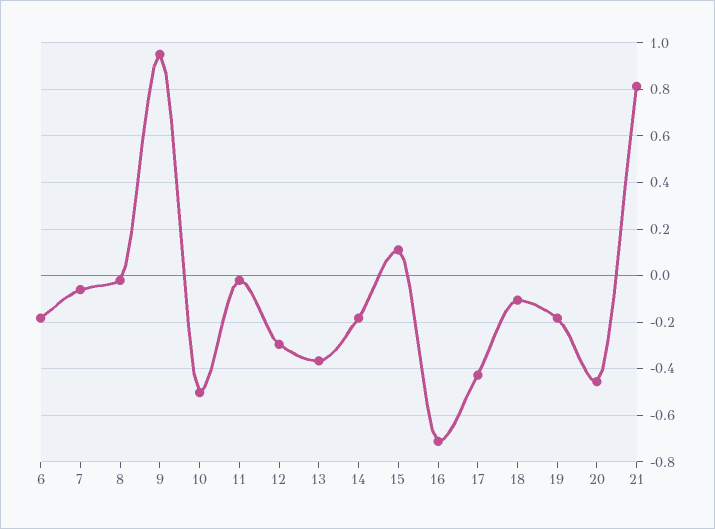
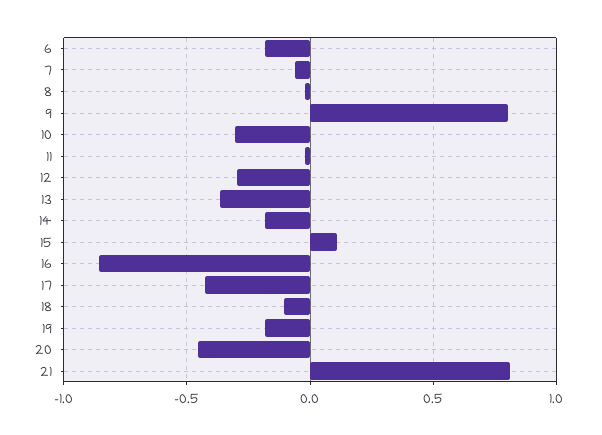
  {
    "6": -0.2,
    "7": -0.05,
    "8": 0,
-   "9": 0.95,
+   "9": 0.8,
-   "10": -0.5,
+   "10": -0.3,
    "11": 0,
    "12": -0.3,
    "13": -0.35,
    "14": -0.2,
    "15": 0.1,
-   "16": -0.7,
+   "16": -0.85,
    "17": -0.45,
    "18": -0.1,
    "19": -0.2,
    "20": -0.45,
    "21": 0.8
  }

